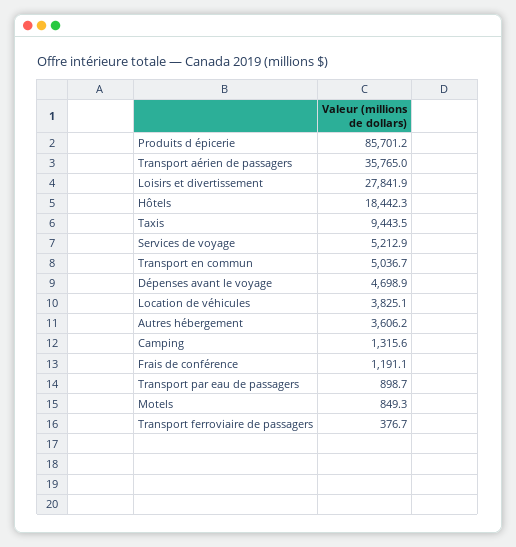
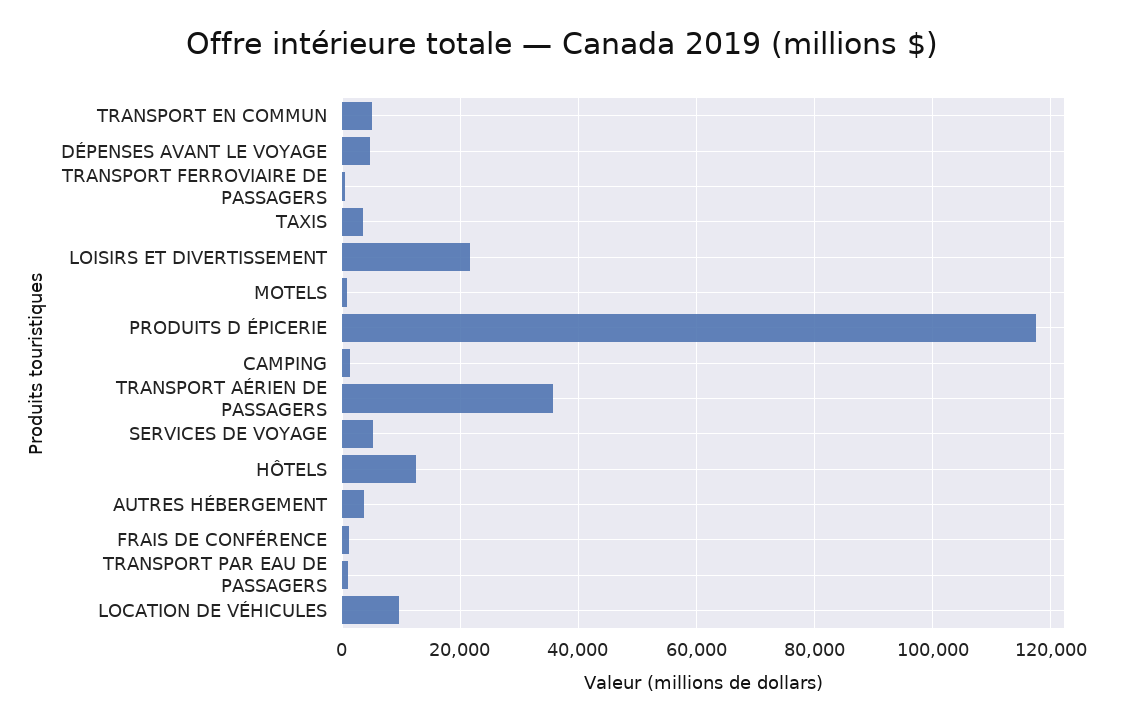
  {
-   "Produits d épicerie": 85701.2,
+   "Produits d épicerie": 118000,
    "Transport aérien de passagers": 35765,
-   "Loisirs et divertissement": 27841.9,
+   "Loisirs et divertissement": 22000,
-   "Hôtels": 18442.3,
+   "Hôtels": 12000,
-   "Taxis": 9443.5,
+   "Taxis": 4000,
    "Services de voyage": 5212.9,
    "Transport en commun": 5036.7,
    "Dépenses avant le voyage": 4698.9,
-   "Location de véhicules": 3825.1,
+   "Location de véhicules": 10000,
    "Autres hébergement": 3606.2,
    "Camping": 1315.6,
    "Frais de conférence": 1191.1,
    "Transport par eau de passagers": 898.7,
    "Motels": 849.3,
    "Transport ferroviaire de passagers": 376.7
  }

